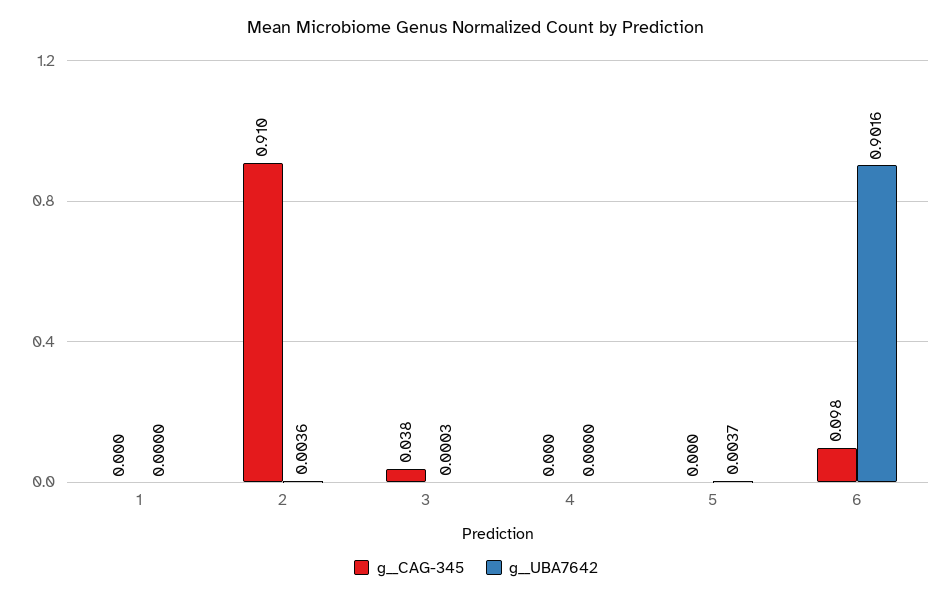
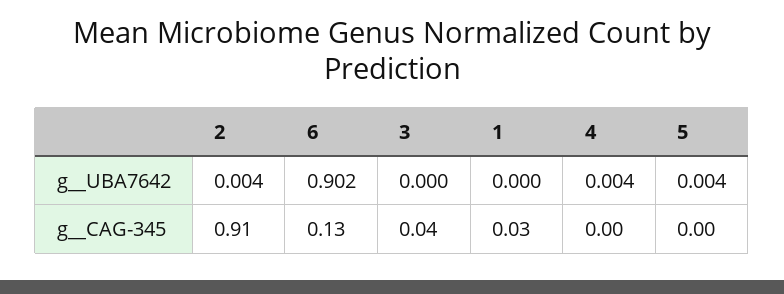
  {
    "g__CAG-345": {
-     "1": 0,
+     "1": 0.03,
      "2": 0.91,
      "3": 0.038,
      "4": 0,
      "5": 0,
-     "6": 0.098
+     "6": 0.13
    },
    "g__UBA7642": {
      "1": 0,
      "2": 0.0036,
      "3": 0.0003,
-     "4": 0,
+     "4": 0.004,
      "5": 0.0037,
      "6": 0.9016
    }
  }

